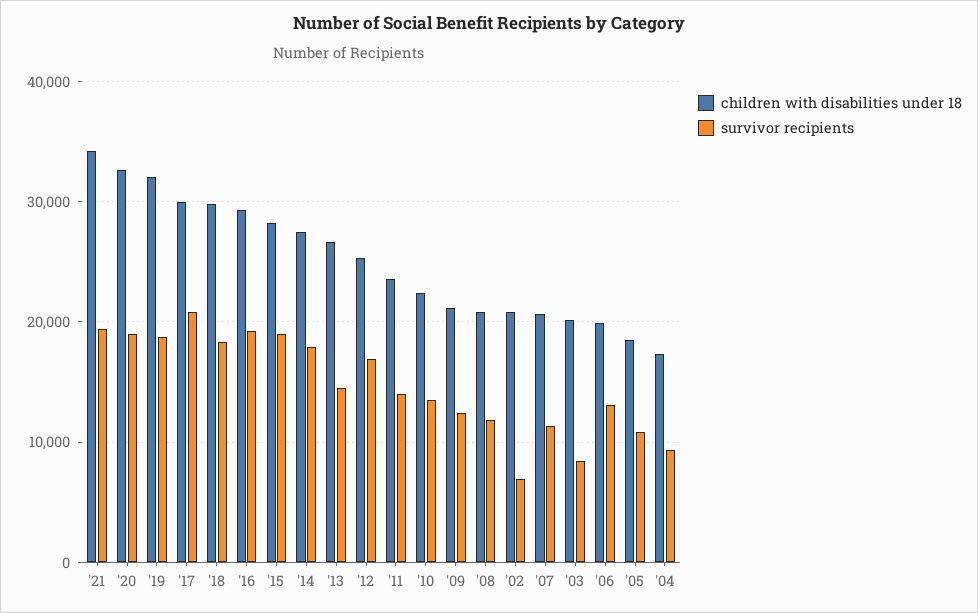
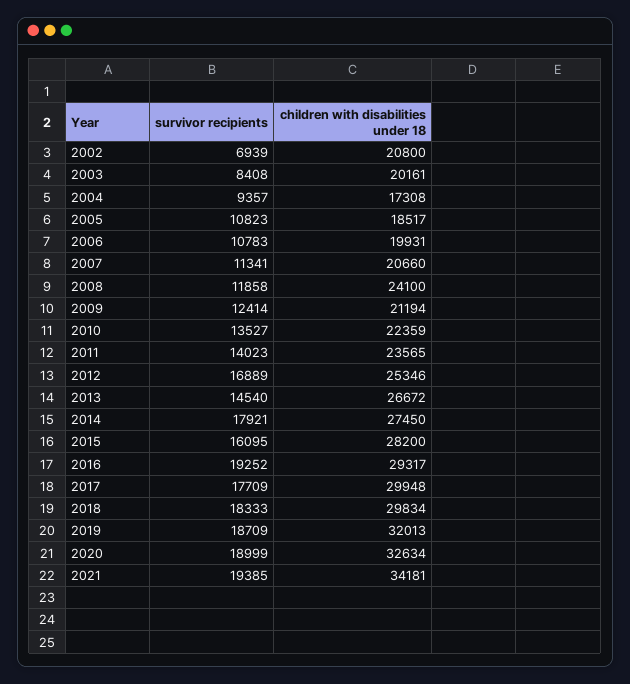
  {
    "children with disabilities under 18": {
      "'21": 34181,
      "'20": 32634,
      "'19": 32013,
      "'17": 29948,
      "'18": 29834,
      "'16": 29317,
      "'15": 28200,
      "'14": 27450,
      "'13": 26672,
      "'12": 25346,
      "'11": 23565,
      "'10": 22359,
      "'09": 21194,
-     "'08": 21000,
+     "'08": 24100,
      "'02": 20800,
      "'07": 20660,
      "'03": 20161,
      "'06": 19931,
      "'05": 18517,
      "'04": 17308
    },
    "survivor recipients": {
      "'21": 19385,
      "'20": 18999,
      "'19": 18709,
-     "'17": 21000,
+     "'17": 17709,
      "'18": 18333,
      "'16": 19252,
-     "'15": 19000,
+     "'15": 16095,
      "'14": 17921,
      "'13": 14540,
      "'12": 16889,
      "'11": 14023,
      "'10": 13527,
      "'09": 12414,
      "'08": 11858,
      "'02": 6939,
      "'07": 11341,
      "'03": 8408,
-     "'06": 13000,
+     "'06": 10783,
      "'05": 10823,
      "'04": 9357
    }
  }

